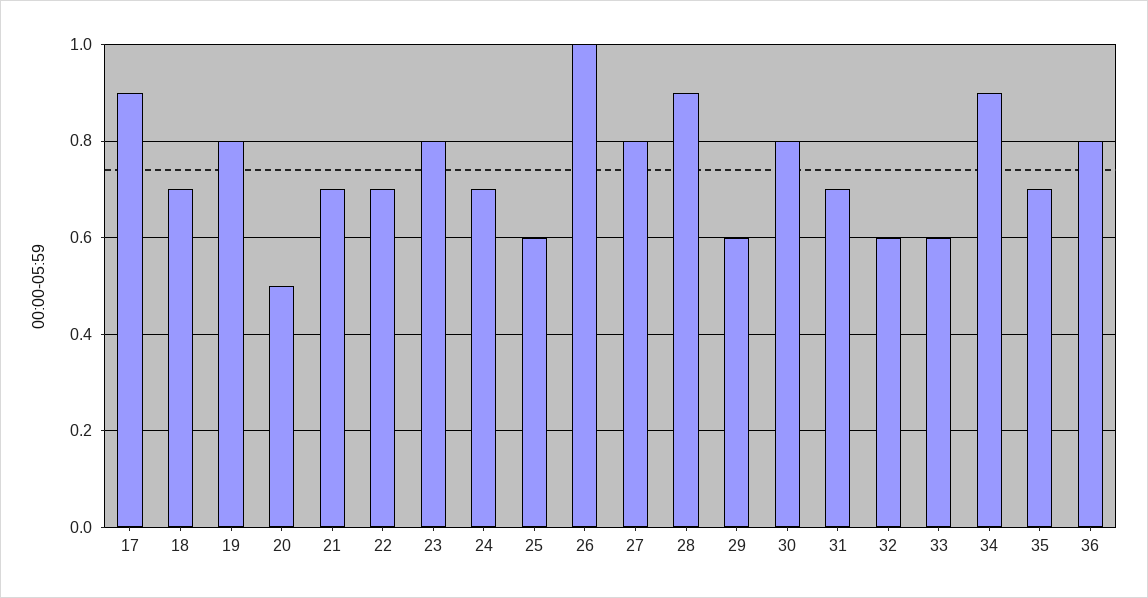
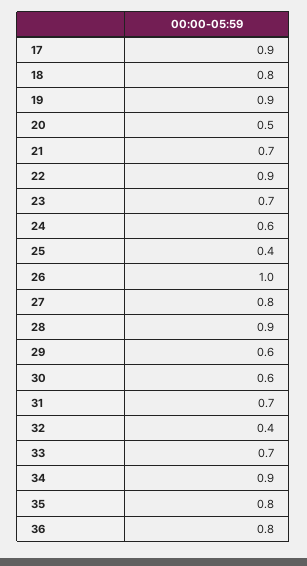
  {
    "17": 0.9,
-   "18": 0.7,
+   "18": 0.8,
-   "19": 0.8,
+   "19": 0.9,
    "20": 0.5,
    "21": 0.7,
-   "22": 0.7,
+   "22": 0.9,
-   "23": 0.8,
+   "23": 0.7,
-   "24": 0.7,
+   "24": 0.6,
-   "25": 0.6,
+   "25": 0.4,
    "26": 1,
    "27": 0.8,
    "28": 0.9,
    "29": 0.6,
-   "30": 0.8,
+   "30": 0.6,
    "31": 0.7,
-   "32": 0.6,
+   "32": 0.4,
-   "33": 0.6,
+   "33": 0.7,
    "34": 0.9,
-   "35": 0.7,
+   "35": 0.8,
    "36": 0.8
  }

